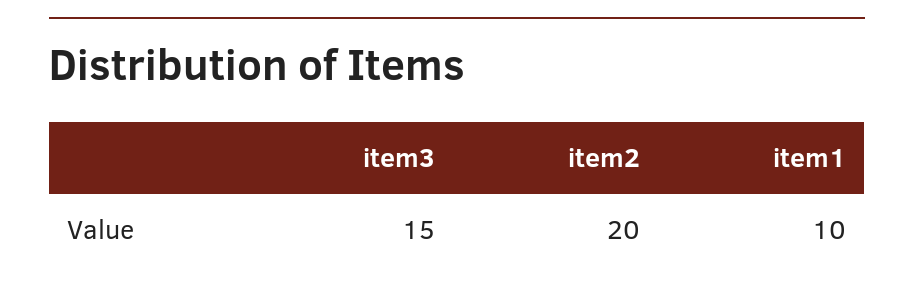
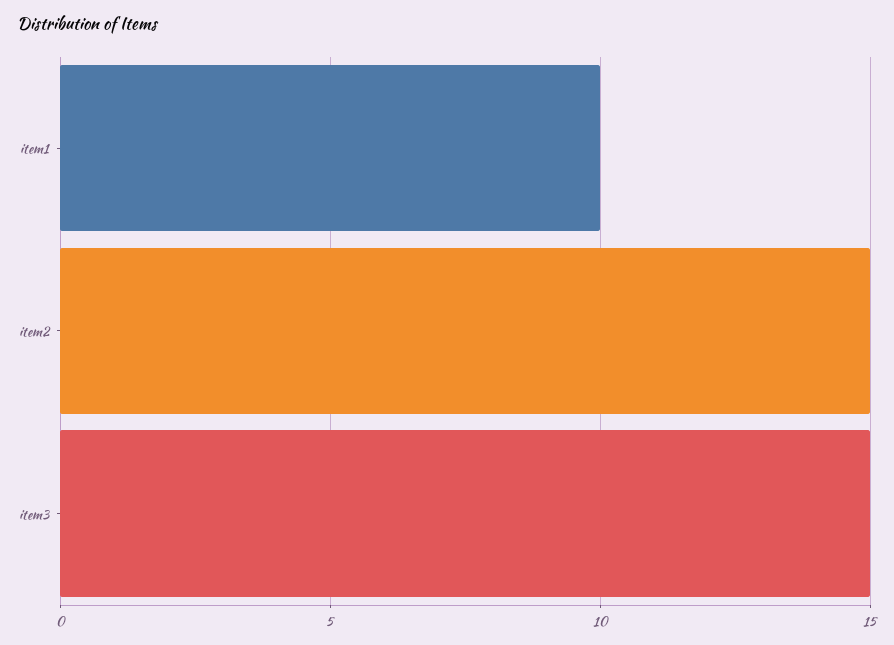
  {
    "item3": 15,
-   "item2": 20,
+   "item2": 15,
    "item1": 10
  }

